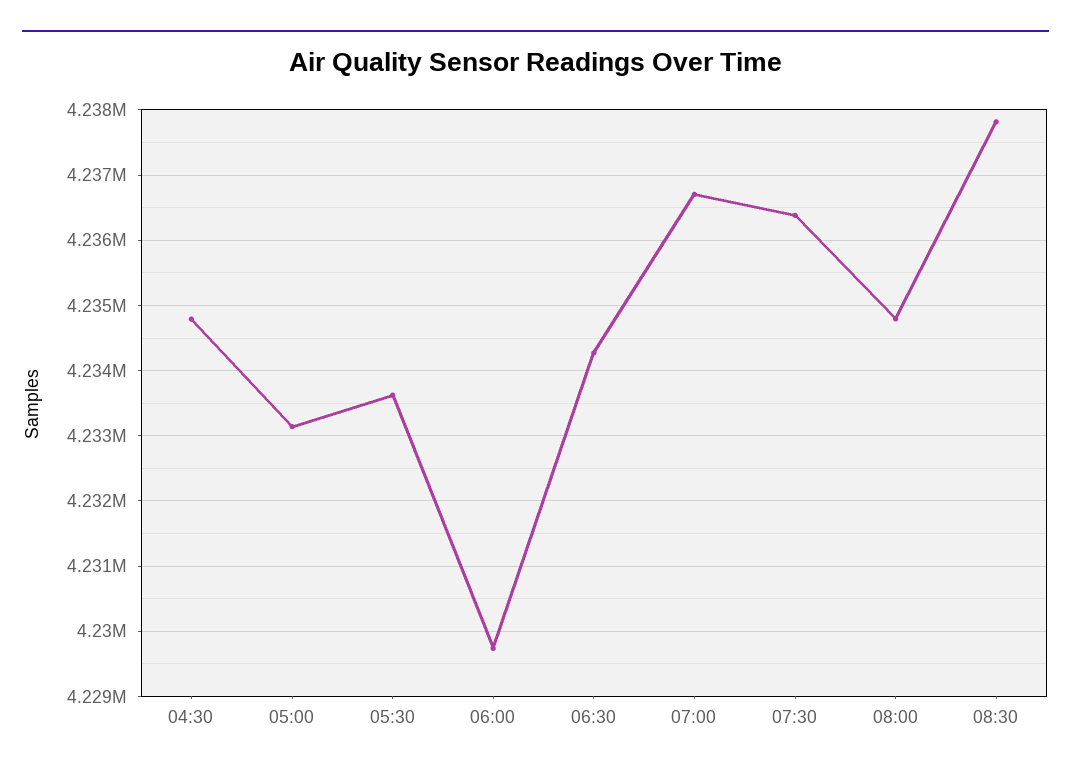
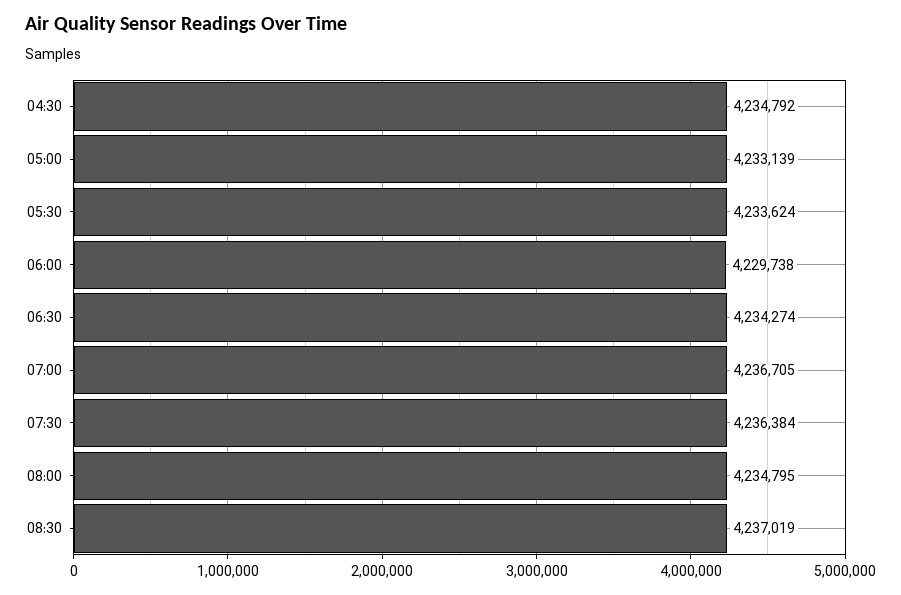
  {
    "04:30": 4234792,
    "05:00": 4233139,
    "05:30": 4233624,
    "06:00": 4229738,
    "06:30": 4234274,
    "07:00": 4236705,
    "07:30": 4236384,
    "08:00": 4234795,
-   "08:30": 4237800
+   "08:30": 4237019
  }

